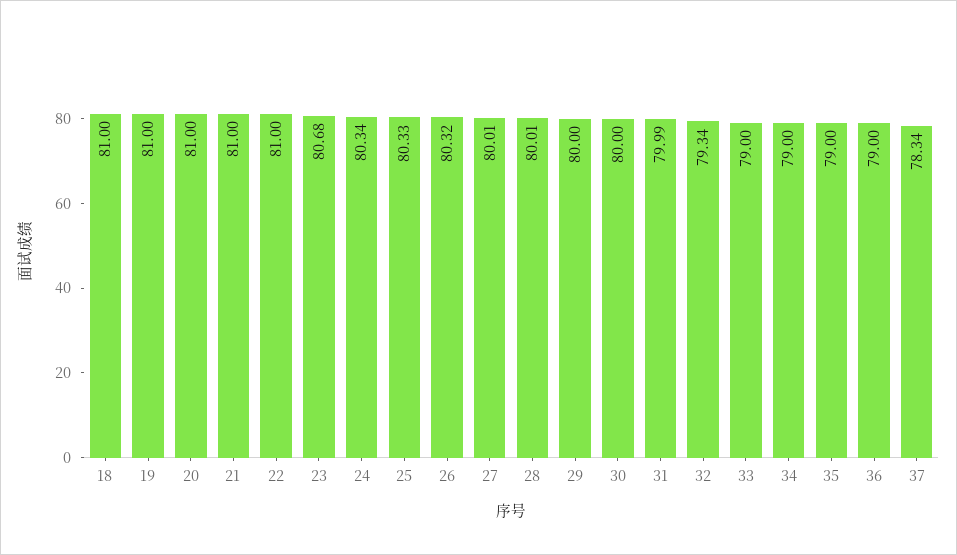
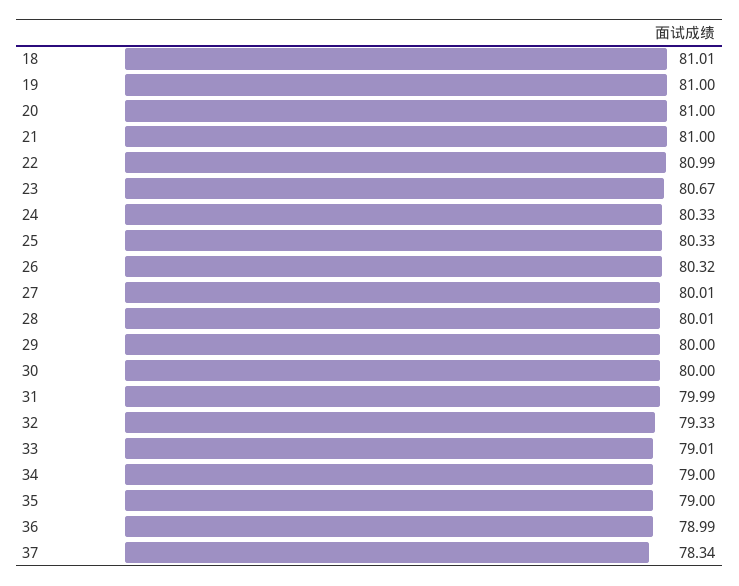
  {
-   "18": 81,
+   "18": 81.01,
    "19": 81,
    "20": 81,
    "21": 81,
-   "22": 81,
+   "22": 80.99,
-   "23": 80.68,
+   "23": 80.67,
-   "24": 80.34,
+   "24": 80.33,
    "25": 80.33,
    "26": 80.32,
    "27": 80.01,
    "28": 80.01,
    "29": 80,
    "30": 80,
    "31": 79.99,
-   "32": 79.34,
+   "32": 79.33,
-   "33": 79,
+   "33": 79.01,
    "34": 79,
    "35": 79,
-   "36": 79,
+   "36": 78.99,
    "37": 78.34
  }

